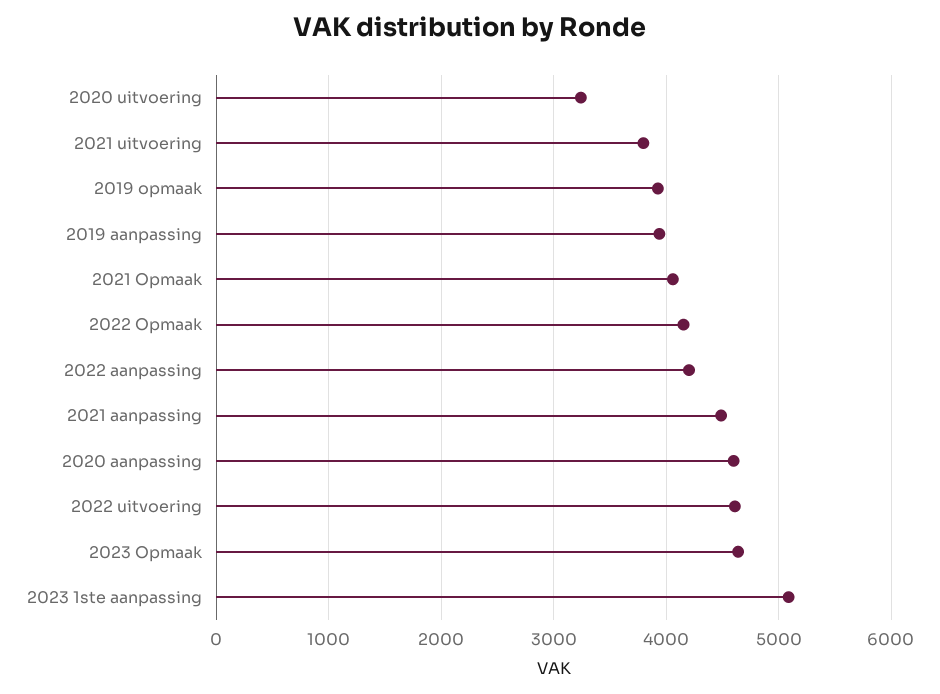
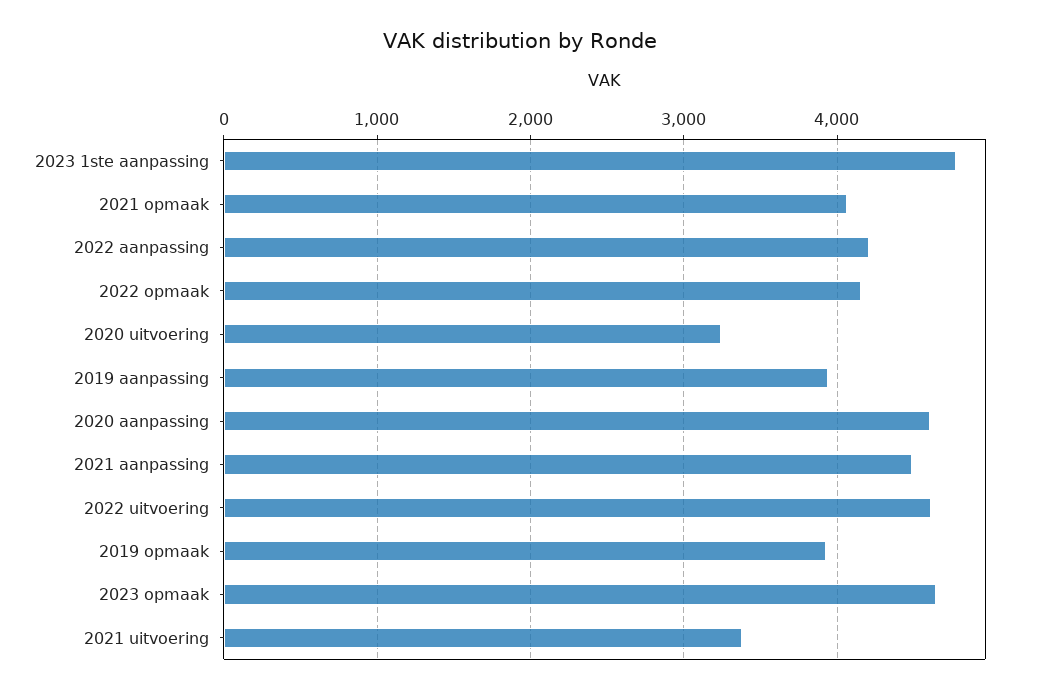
  {
    "2020 uitvoering": 3200,
-   "2021 uitvoering": 3800,
+   "2021 uitvoering": 3400,
    "2019 opmaak": 3900,
    "2019 aanpassing": 3900,
    "2021 Opmaak": 4100,
    "2022 Opmaak": 4200,
    "2022 aanpassing": 4200,
    "2021 aanpassing": 4500,
    "2020 aanpassing": 4600,
    "2022 uitvoering": 4600,
    "2023 Opmaak": 4600,
-   "2023 1ste aanpassing": 5100
+   "2023 1ste aanpassing": 4800
  }

